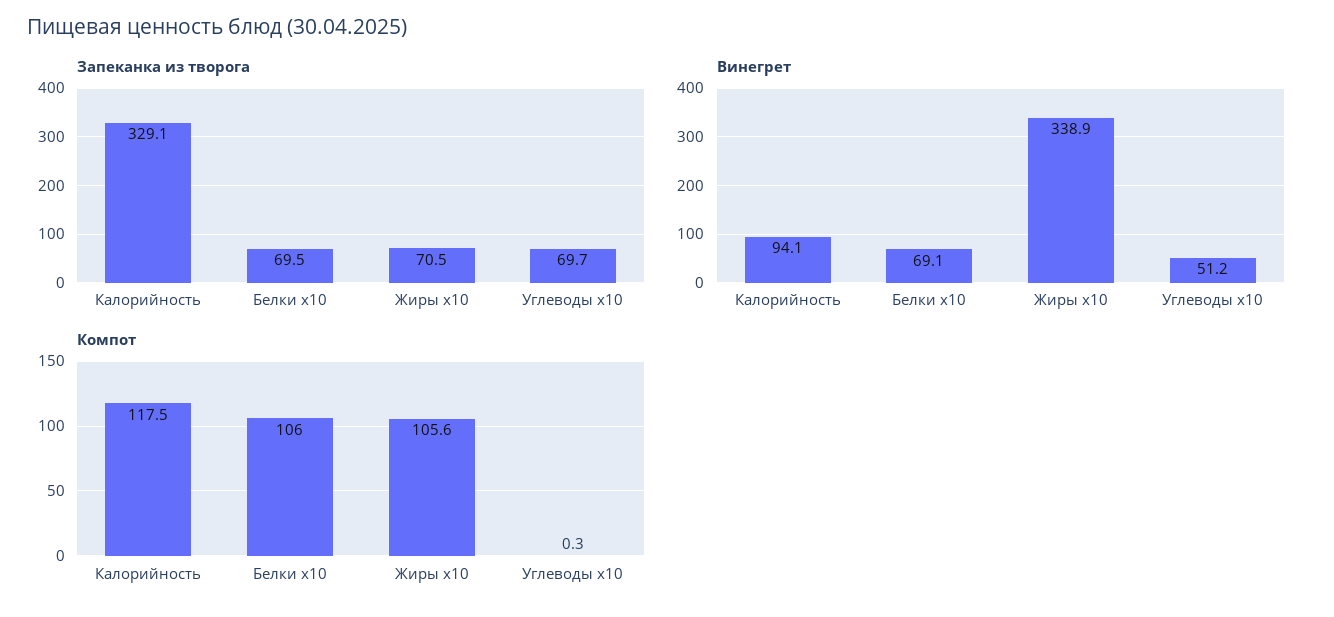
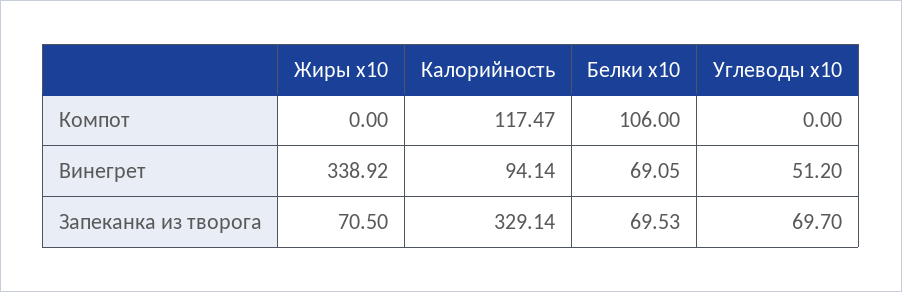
  {
    "Запеканка из творога": {
      "Калорийность": 329.14,
      "Белки x10": 69.53,
      "Жиры x10": 70.5,
      "Углеводы x10": 69.7
    },
    "Винегрет": {
      "Калорийность": 94.14,
      "Белки x10": 69.05,
      "Жиры x10": 338.92,
      "Углеводы x10": 51.2
    },
    "Компот": {
      "Калорийность": 117.47,
      "Белки x10": 106,
-     "Жиры x10": 105.6,
+     "Жиры x10": 0,
-     "Углеводы x10": 0.3
+     "Углеводы x10": 0
    }
  }

